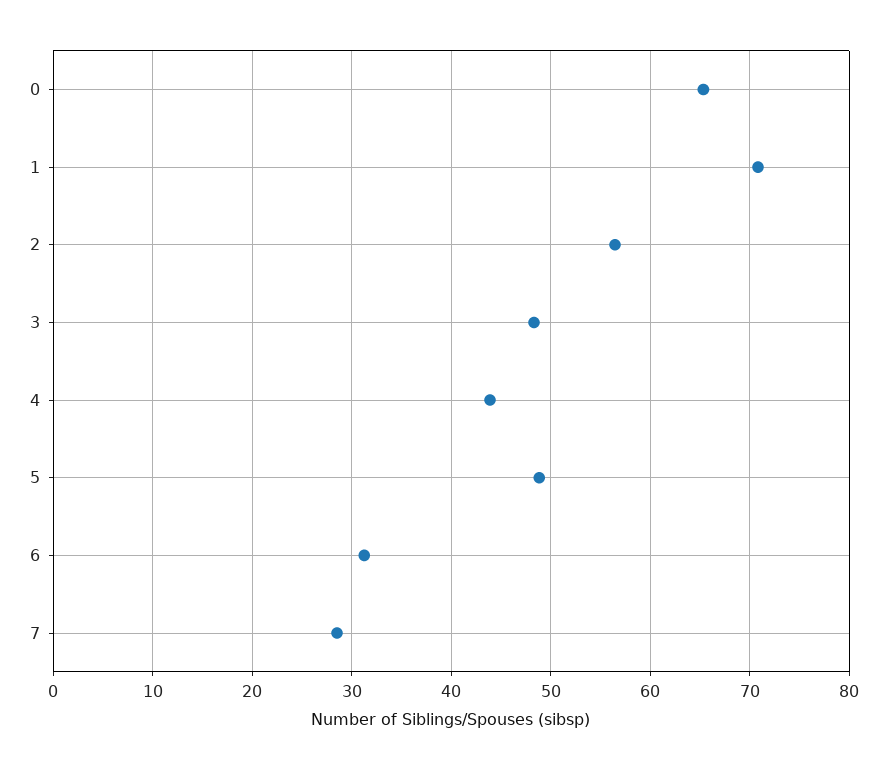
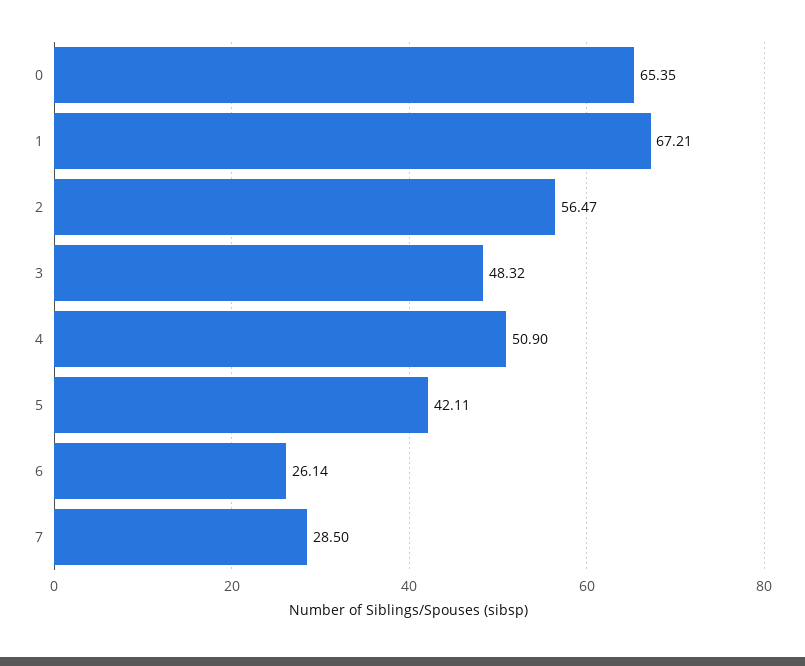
  {
    "0": 65.35,
-   "1": 71,
+   "1": 67.21,
    "2": 56.47,
    "3": 48.32,
-   "4": 44,
+   "4": 50.9,
-   "5": 49,
+   "5": 42.11,
-   "6": 31,
+   "6": 26.14,
    "7": 28.5
  }

